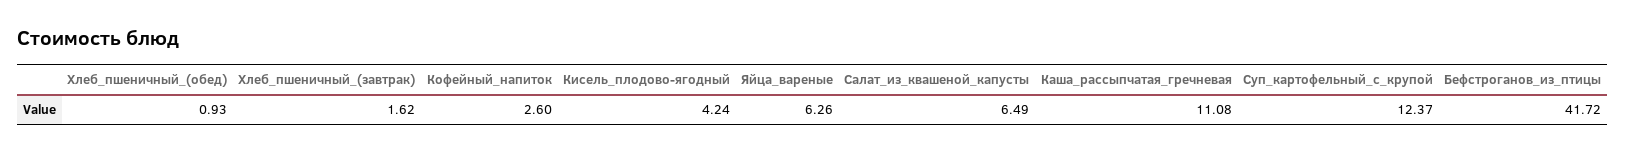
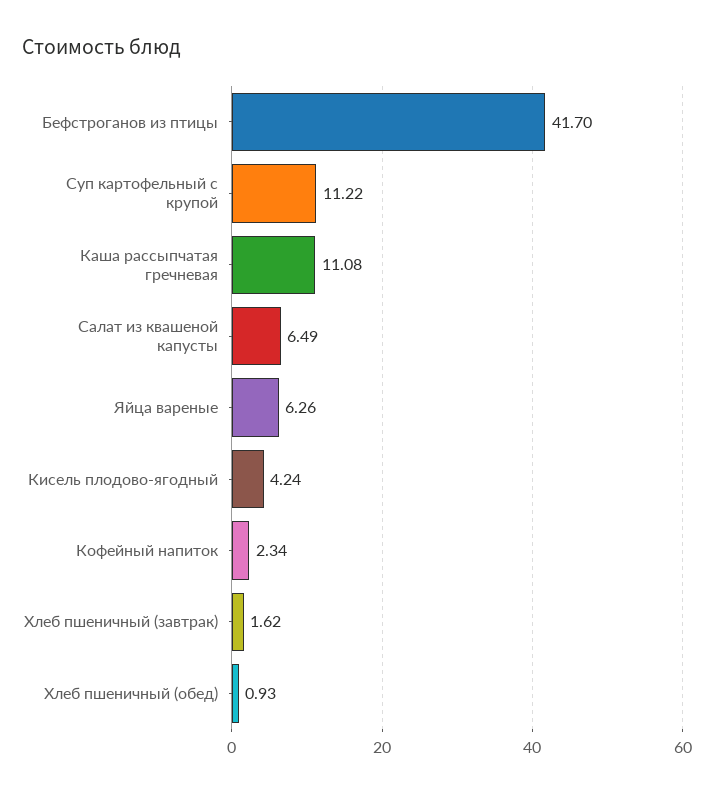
  {
    "Хлеб_пшеничный_(обед)": 0.93,
    "Хлеб_пшеничный_(завтрак)": 1.62,
-   "Кофейный_напиток": 2.6,
+   "Кофейный_напиток": 2.34,
    "Кисель_плодово-ягодный": 4.24,
    "Яйца_вареные": 6.26,
    "Салат_из_квашеной_капусты": 6.49,
    "Каша_рассыпчатая_гречневая": 11.08,
-   "Суп_картофельный_с_крупой": 12.37,
+   "Суп_картофельный_с_крупой": 11.22,
-   "Бефстроганов_из_птицы": 41.72
+   "Бефстроганов_из_птицы": 41.7
  }

